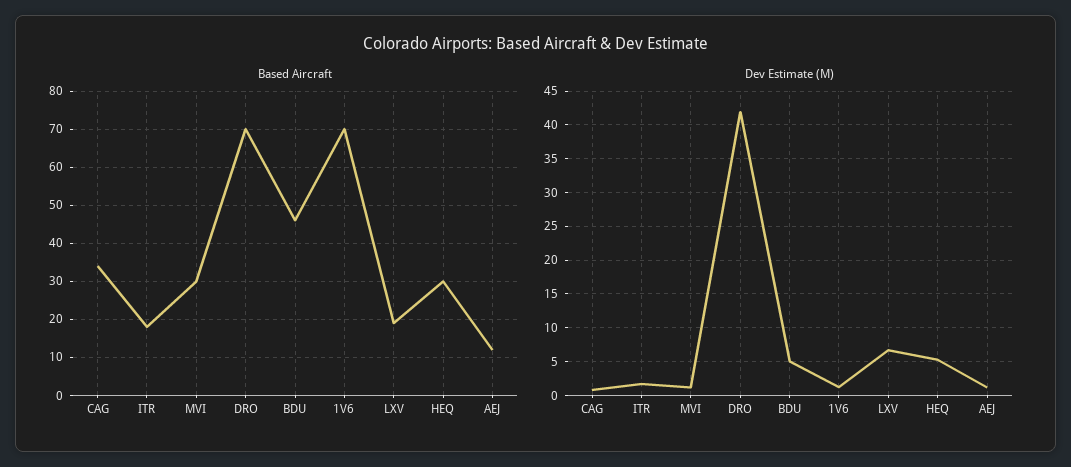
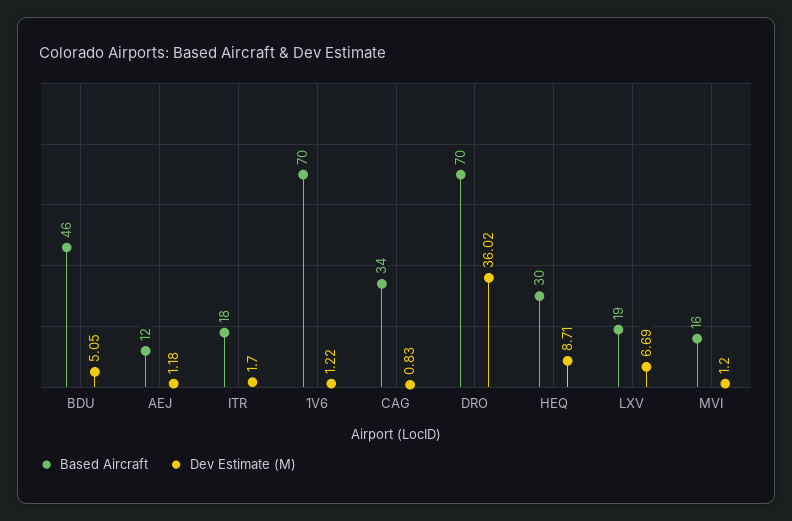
  {
    "Based Aircraft": {
      "CAG": 34,
      "ITR": 18,
-     "MVI": 30,
+     "MVI": 16,
      "DRO": 70,
      "BDU": 46,
      "1V6": 70,
      "LXV": 19,
      "HEQ": 30,
      "AEJ": 12
    },
    "Dev Estimate (M)": {
      "CAG": 0.83,
      "ITR": 1.7,
      "MVI": 1.2,
-     "DRO": 42,
+     "DRO": 36.02,
      "BDU": 5.05,
      "1V6": 1.22,
      "LXV": 6.69,
-     "HEQ": 5,
+     "HEQ": 8.71,
      "AEJ": 1.18
    }
  }

